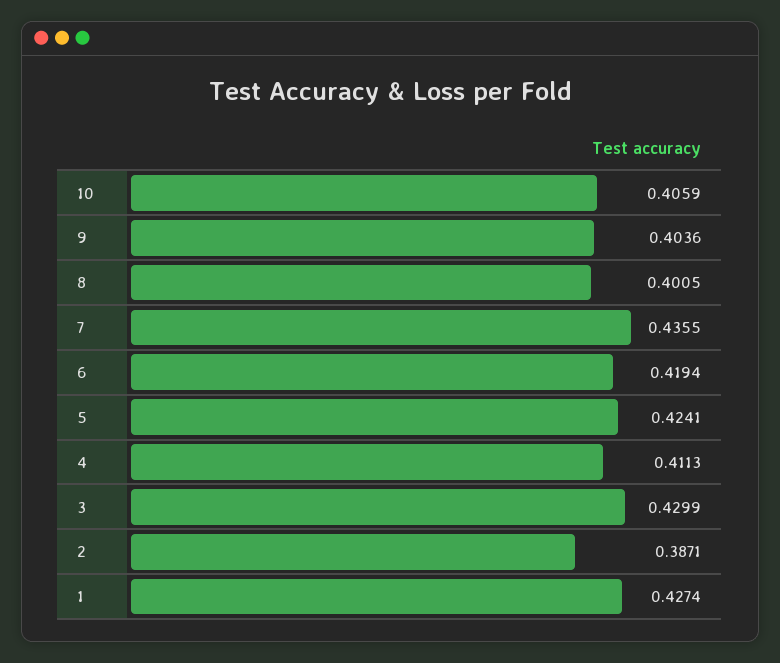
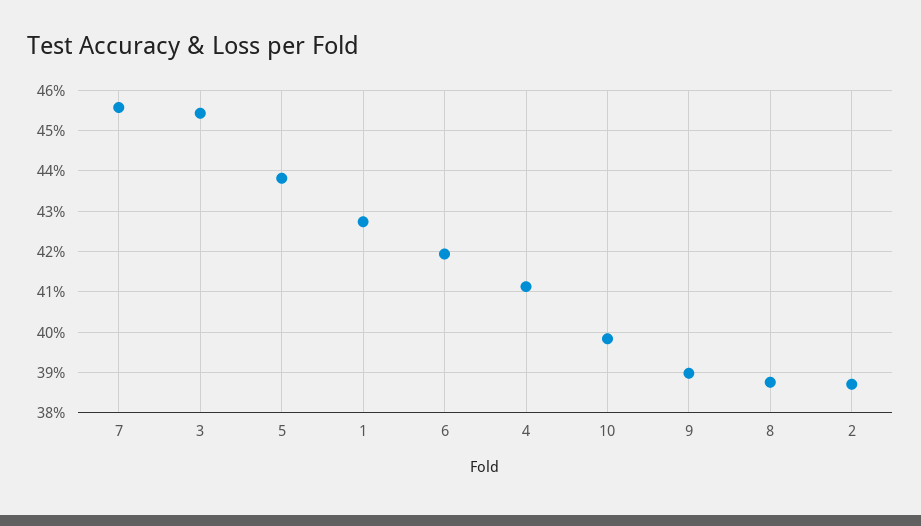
  {
-   "10": 0.4059,
+   "10": 0.398,
-   "9": 0.4036,
+   "9": 0.39,
-   "8": 0.4005,
+   "8": 0.388,
-   "7": 0.4355,
+   "7": 0.456,
    "6": 0.4194,
-   "5": 0.4241,
+   "5": 0.438,
    "4": 0.4113,
-   "3": 0.4299,
+   "3": 0.454,
    "2": 0.3871,
    "1": 0.4274
  }

